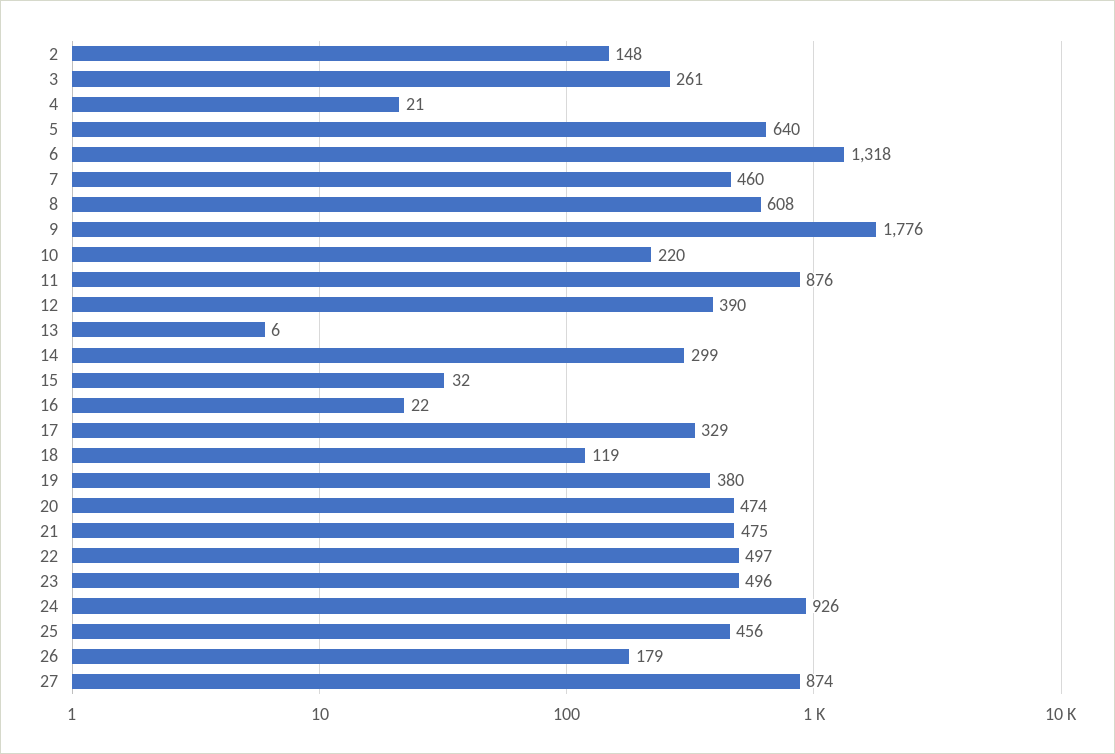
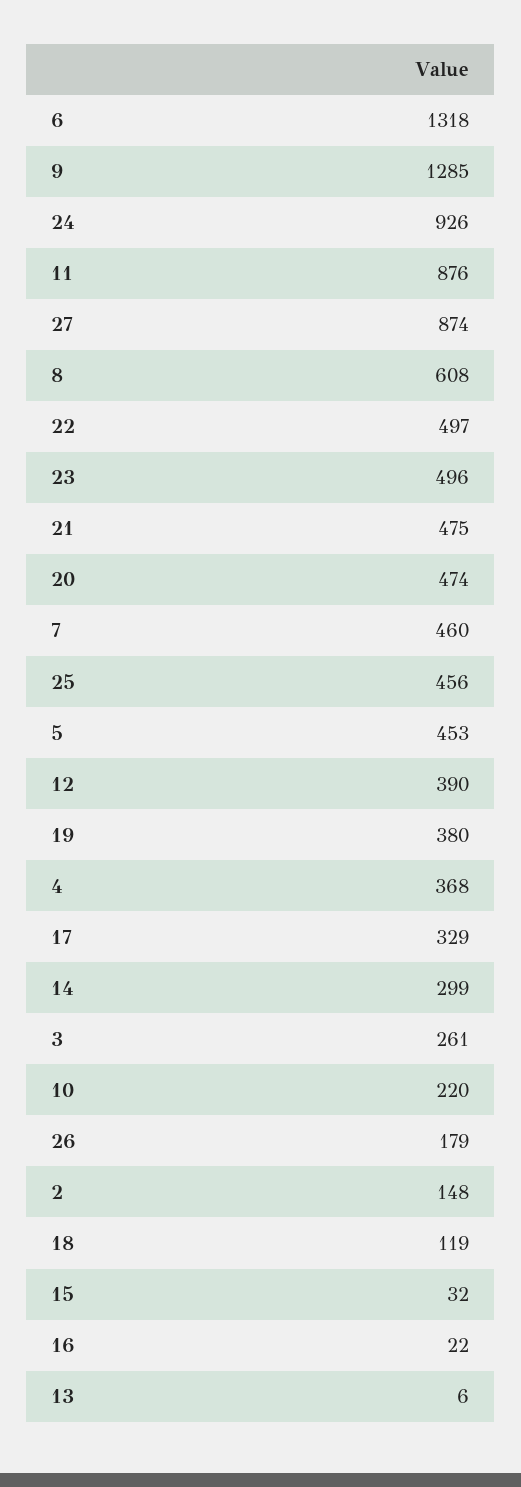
  {
    "2": 148,
    "3": 261,
-   "4": 21,
+   "4": 368,
-   "5": 640,
+   "5": 453,
    "6": 1318,
    "7": 460,
    "8": 608,
-   "9": 1776,
+   "9": 1285,
    "10": 220,
    "11": 876,
    "12": 390,
    "13": 6,
    "14": 299,
    "15": 32,
    "16": 22,
    "17": 329,
    "18": 119,
    "19": 380,
    "20": 474,
    "21": 475,
    "22": 497,
    "23": 496,
    "24": 926,
    "25": 456,
    "26": 179,
    "27": 874
  }

